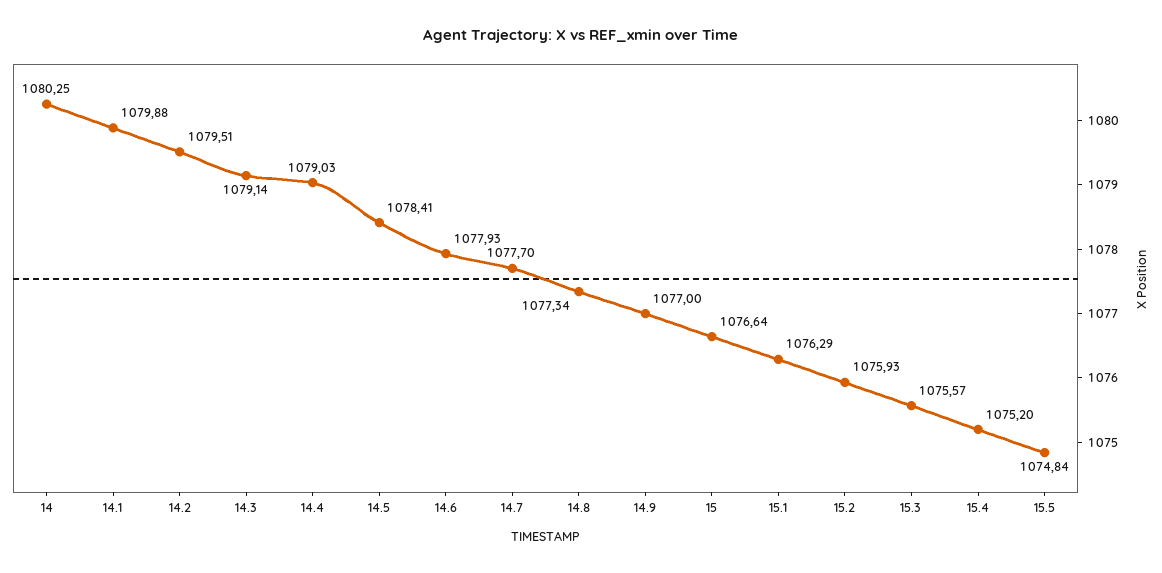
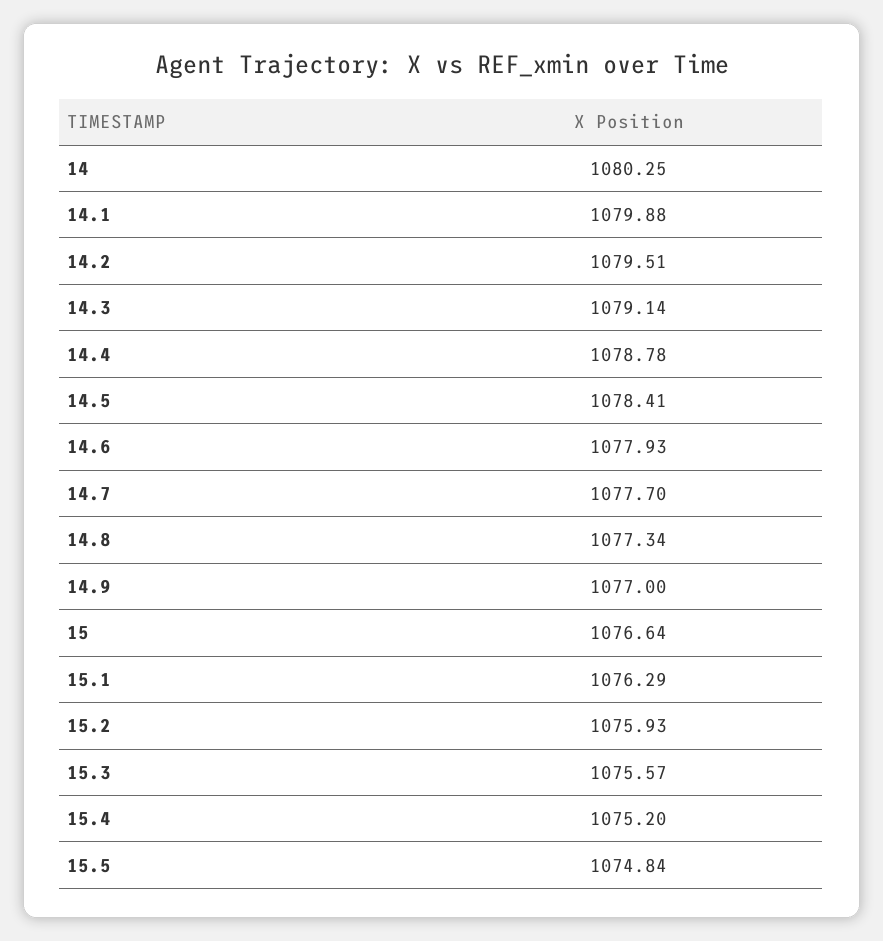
  {
    "14": 1080.25,
    "14.1": 1079.88,
    "14.2": 1079.51,
    "14.3": 1079.14,
-   "14.4": 1079.03,
+   "14.4": 1078.78,
    "14.5": 1078.41,
    "14.6": 1077.93,
    "14.7": 1077.7,
    "14.8": 1077.34,
    "14.9": 1077,
    "15": 1076.64,
    "15.1": 1076.29,
    "15.2": 1075.93,
    "15.3": 1075.57,
    "15.4": 1075.2,
    "15.5": 1074.84
  }

